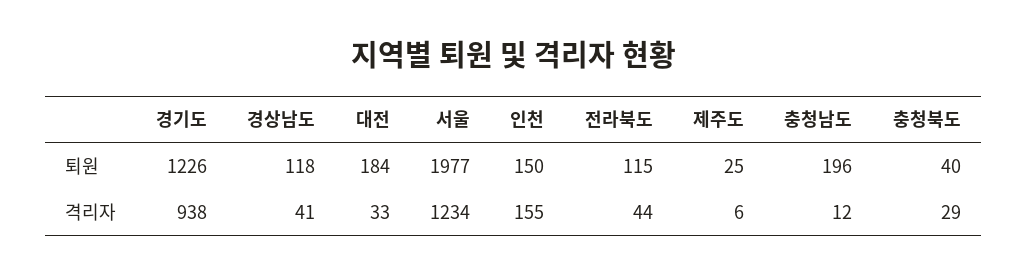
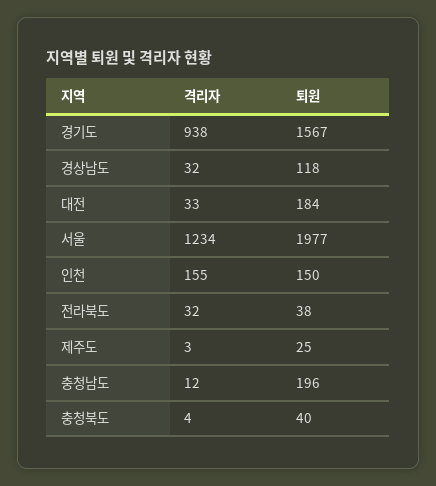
  {
    "경기도": {
-     "퇴원": 1226,
+     "퇴원": 1567,
      "격리자": 938
    },
    "경상남도": {
      "퇴원": 118,
-     "격리자": 41
+     "격리자": 32
    },
    "대전": {
      "퇴원": 184,
      "격리자": 33
    },
    "서울": {
      "퇴원": 1977,
      "격리자": 1234
    },
    "인천": {
      "퇴원": 150,
      "격리자": 155
    },
    "전라북도": {
-     "퇴원": 115,
+     "퇴원": 38,
-     "격리자": 44
+     "격리자": 32
    },
    "제주도": {
      "퇴원": 25,
-     "격리자": 6
+     "격리자": 3
    },
    "충청남도": {
      "퇴원": 196,
      "격리자": 12
    },
    "충청북도": {
      "퇴원": 40,
-     "격리자": 29
+     "격리자": 4
    }
  }

